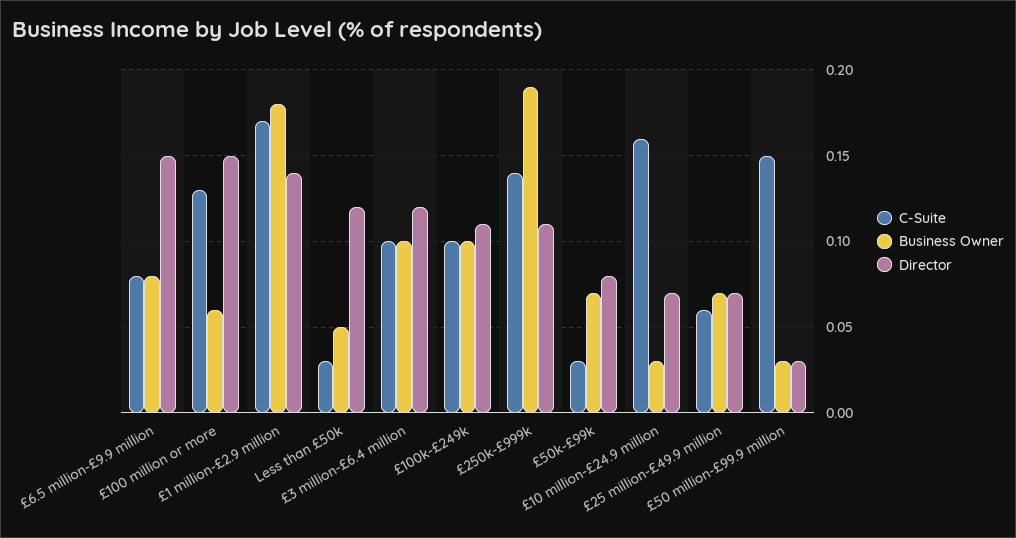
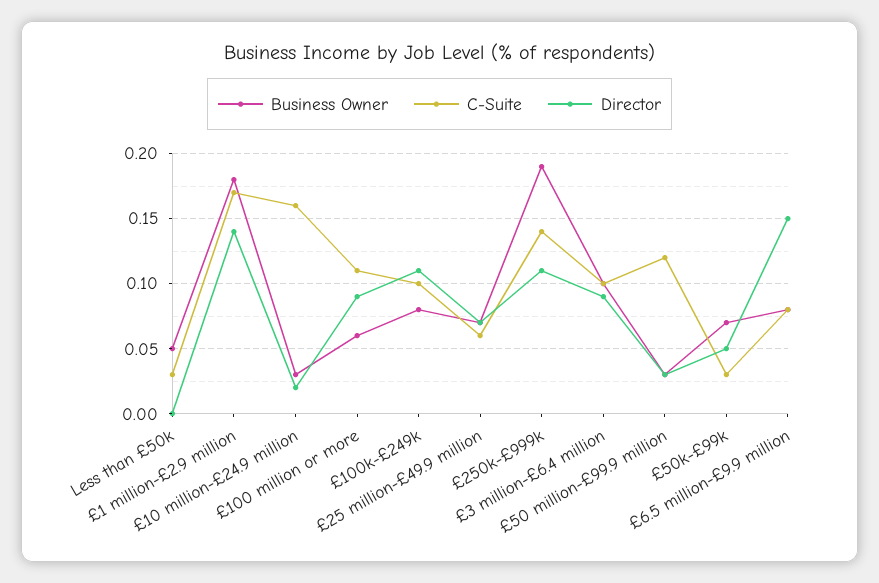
  {
    "C-Suite": {
      "£6.5 million-£9.9 million": 0.08,
-     "£100 million or more": 0.13,
+     "£100 million or more": 0.11,
      "£1 million-£2.9 million": 0.17,
      "Less than £50k": 0.03,
      "£3 million-£6.4 million": 0.1,
      "£100k-£249k": 0.1,
      "£250k-£999k": 0.14,
      "£50k-£99k": 0.03,
      "£10 million-£24.9 million": 0.16,
      "£25 million-£49.9 million": 0.06,
-     "£50 million-£99.9 million": 0.15
+     "£50 million-£99.9 million": 0.12
    },
    "Business Owner": {
      "£6.5 million-£9.9 million": 0.08,
      "£100 million or more": 0.06,
      "£1 million-£2.9 million": 0.18,
      "Less than £50k": 0.05,
      "£3 million-£6.4 million": 0.1,
-     "£100k-£249k": 0.1,
+     "£100k-£249k": 0.08,
      "£250k-£999k": 0.19,
      "£50k-£99k": 0.07,
      "£10 million-£24.9 million": 0.03,
      "£25 million-£49.9 million": 0.07,
      "£50 million-£99.9 million": 0.03
    },
    "Director": {
      "£6.5 million-£9.9 million": 0.15,
-     "£100 million or more": 0.15,
+     "£100 million or more": 0.09,
      "£1 million-£2.9 million": 0.14,
-     "Less than £50k": 0.12,
+     "Less than £50k": 0,
-     "£3 million-£6.4 million": 0.12,
+     "£3 million-£6.4 million": 0.09,
      "£100k-£249k": 0.11,
      "£250k-£999k": 0.11,
-     "£50k-£99k": 0.08,
+     "£50k-£99k": 0.05,
-     "£10 million-£24.9 million": 0.07,
+     "£10 million-£24.9 million": 0.02,
      "£25 million-£49.9 million": 0.07,
      "£50 million-£99.9 million": 0.03
    }
  }

